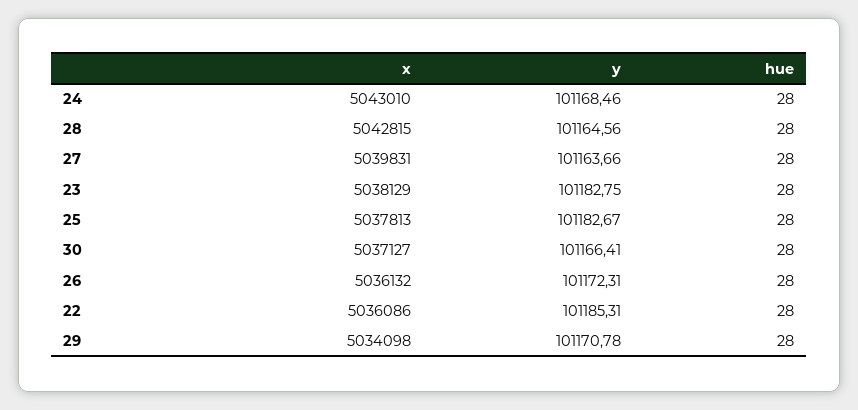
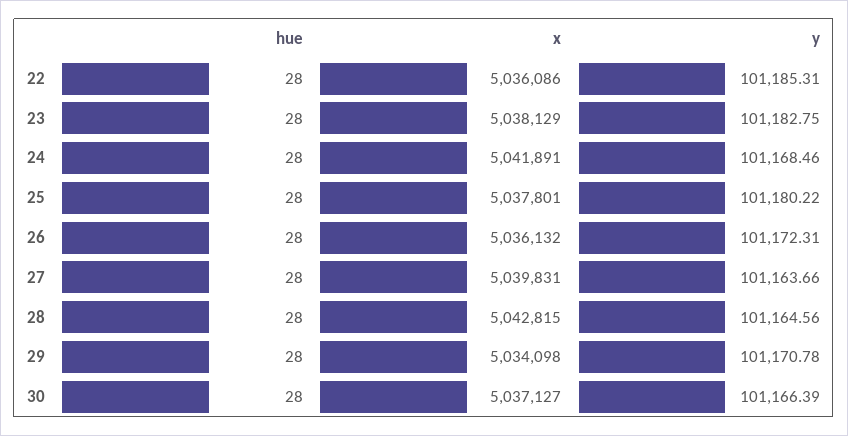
  {
    "x": {
-     "24": 5043010,
+     "24": 5041891,
      "28": 5042815,
      "27": 5039831,
      "23": 5038129,
-     "25": 5037813,
+     "25": 5037801,
      "30": 5037127,
      "26": 5036132,
      "22": 5036086,
      "29": 5034098
    },
    "y": {
      "24": 101168.46,
      "28": 101164.56,
      "27": 101163.66,
      "23": 101182.75,
-     "25": 101182.67,
+     "25": 101180.22,
-     "30": 101166.41,
+     "30": 101166.39,
      "26": 101172.31,
      "22": 101185.31,
      "29": 101170.78
    },
    "hue": {
      "24": 28,
      "28": 28,
      "27": 28,
      "23": 28,
      "25": 28,
      "30": 28,
      "26": 28,
      "22": 28,
      "29": 28
    }
  }

